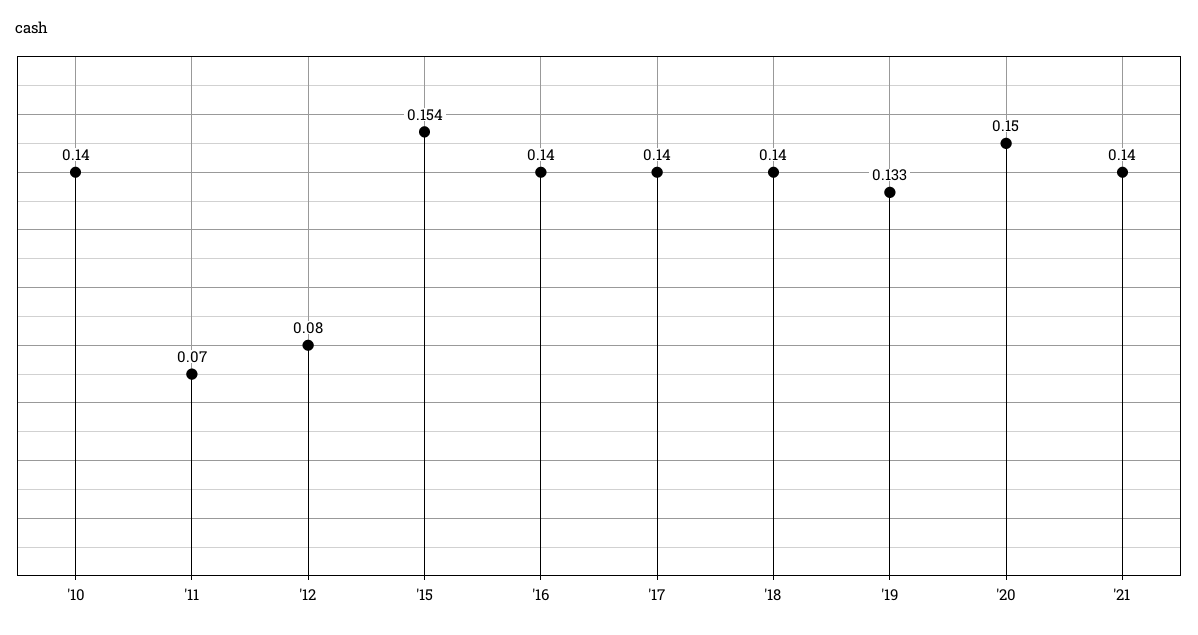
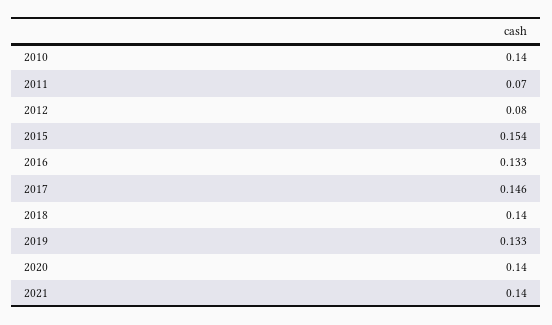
  {
    "'10": 0.14,
    "'11": 0.07,
    "'12": 0.08,
    "'15": 0.154,
-   "'16": 0.14,
+   "'16": 0.133,
-   "'17": 0.14,
+   "'17": 0.146,
    "'18": 0.14,
    "'19": 0.133,
-   "'20": 0.15,
+   "'20": 0.14,
    "'21": 0.14
  }

